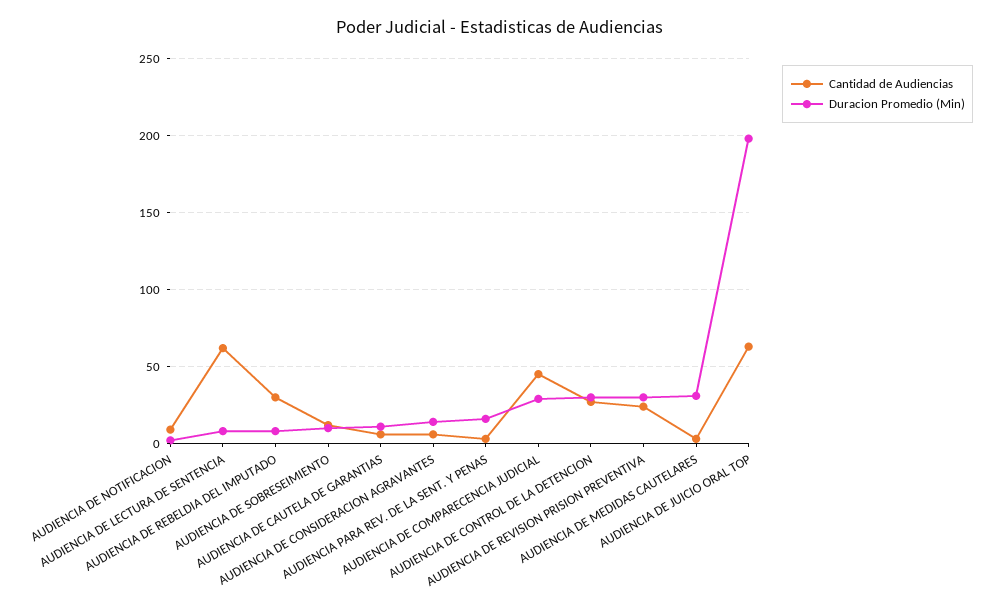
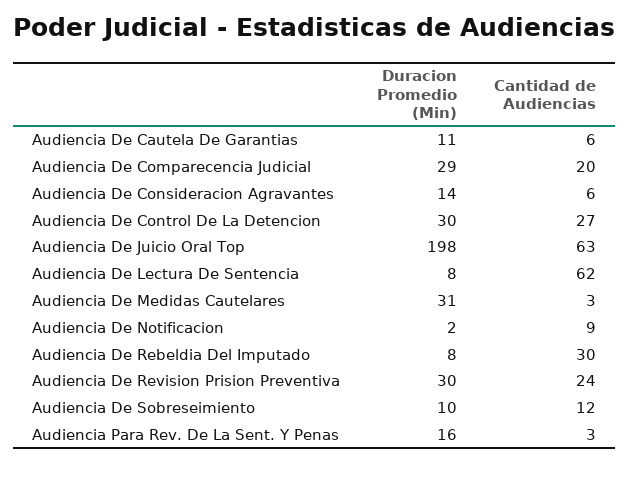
  {
    "Cantidad de Audiencias": {
      "AUDIENCIA DE NOTIFICACION": 9,
      "AUDIENCIA DE LECTURA DE SENTENCIA": 62,
      "AUDIENCIA DE REBELDIA DEL IMPUTADO": 30,
      "AUDIENCIA DE SOBRESEIMIENTO": 12,
      "AUDIENCIA DE CAUTELA DE GARANTIAS": 6,
      "AUDIENCIA DE CONSIDERACION AGRAVANTES": 6,
      "AUDIENCIA PARA REV. DE LA SENT. Y PENAS": 3,
-     "AUDIENCIA DE COMPARECENCIA JUDICIAL": 45,
+     "AUDIENCIA DE COMPARECENCIA JUDICIAL": 20,
      "AUDIENCIA DE CONTROL DE LA DETENCION": 27,
      "AUDIENCIA DE REVISION PRISION PREVENTIVA": 24,
      "AUDIENCIA DE MEDIDAS CAUTELARES": 3,
      "AUDIENCIA DE JUICIO ORAL TOP": 63
    },
    "Duracion Promedio (Min)": {
      "AUDIENCIA DE NOTIFICACION": 2,
      "AUDIENCIA DE LECTURA DE SENTENCIA": 8,
      "AUDIENCIA DE REBELDIA DEL IMPUTADO": 8,
      "AUDIENCIA DE SOBRESEIMIENTO": 10,
      "AUDIENCIA DE CAUTELA DE GARANTIAS": 11,
      "AUDIENCIA DE CONSIDERACION AGRAVANTES": 14,
      "AUDIENCIA PARA REV. DE LA SENT. Y PENAS": 16,
      "AUDIENCIA DE COMPARECENCIA JUDICIAL": 29,
      "AUDIENCIA DE CONTROL DE LA DETENCION": 30,
      "AUDIENCIA DE REVISION PRISION PREVENTIVA": 30,
      "AUDIENCIA DE MEDIDAS CAUTELARES": 31,
      "AUDIENCIA DE JUICIO ORAL TOP": 198
    }
  }

